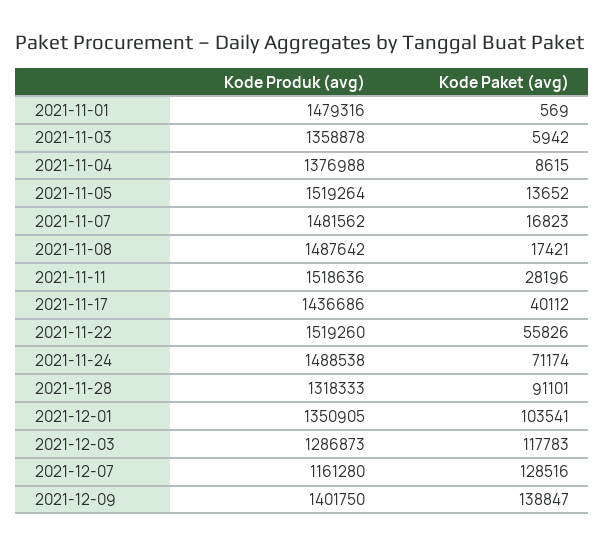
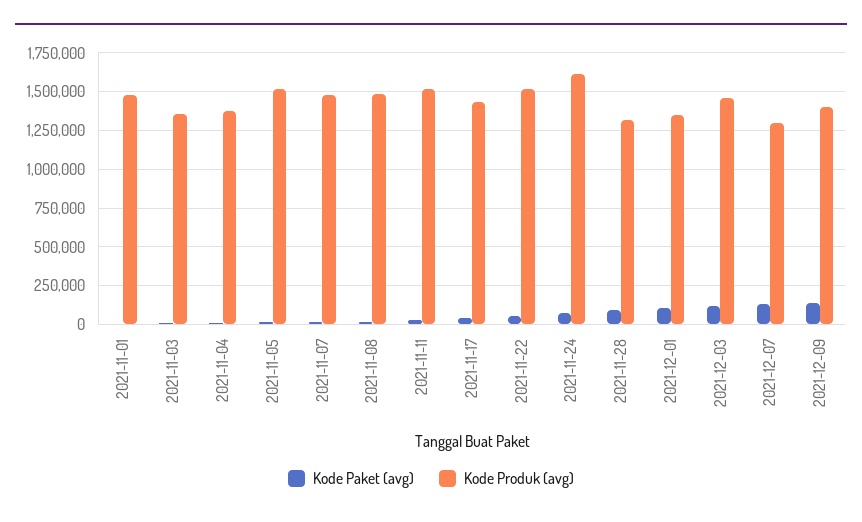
  {
    "Kode Produk (avg)": {
      "2021-11-01": 1479316,
      "2021-11-03": 1358878,
      "2021-11-04": 1376988,
      "2021-11-05": 1519264,
      "2021-11-07": 1481562,
      "2021-11-08": 1487642,
      "2021-11-11": 1518636,
      "2021-11-17": 1436686,
      "2021-11-22": 1519260,
-     "2021-11-24": 1488538,
+     "2021-11-24": 1600000,
      "2021-11-28": 1318333,
      "2021-12-01": 1350905,
-     "2021-12-03": 1286873,
+     "2021-12-03": 1450000,
-     "2021-12-07": 1161280,
+     "2021-12-07": 1300000,
      "2021-12-09": 1401750
    },
    "Kode Paket (avg)": {
      "2021-11-01": 569,
      "2021-11-03": 5942,
      "2021-11-04": 8615,
      "2021-11-05": 13652,
      "2021-11-07": 16823,
      "2021-11-08": 17421,
      "2021-11-11": 28196,
      "2021-11-17": 40112,
      "2021-11-22": 55826,
      "2021-11-24": 71174,
      "2021-11-28": 91101,
      "2021-12-01": 103541,
      "2021-12-03": 117783,
      "2021-12-07": 128516,
      "2021-12-09": 138847
    }
  }

